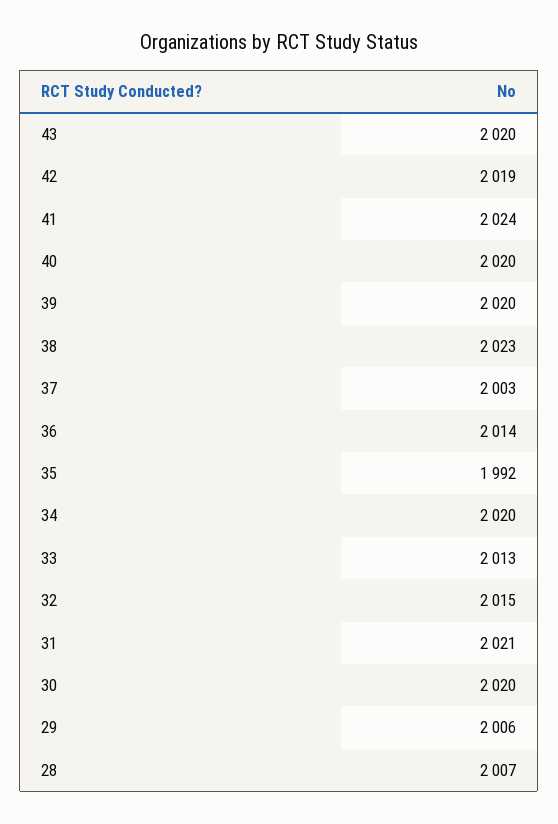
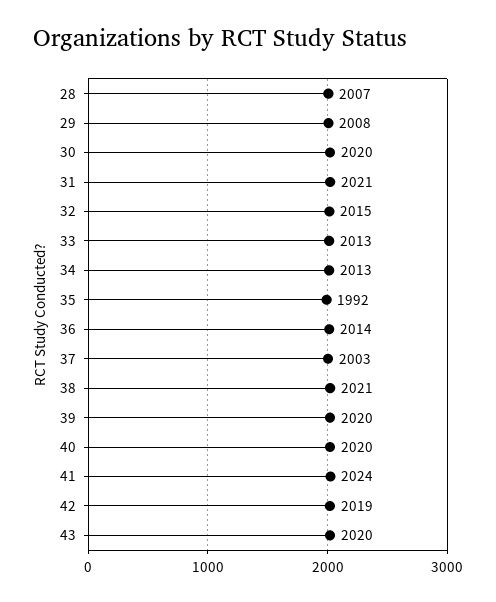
  {
    "43": 2020,
    "42": 2019,
    "41": 2024,
    "40": 2020,
    "39": 2020,
-   "38": 2023,
+   "38": 2021,
    "37": 2003,
    "36": 2014,
    "35": 1992,
-   "34": 2020,
+   "34": 2013,
    "33": 2013,
    "32": 2015,
    "31": 2021,
    "30": 2020,
-   "29": 2006,
+   "29": 2008,
    "28": 2007
  }

